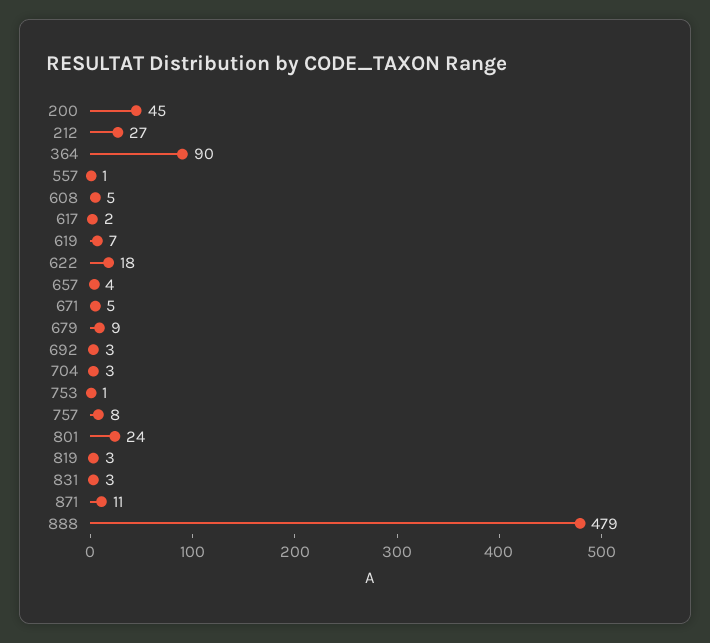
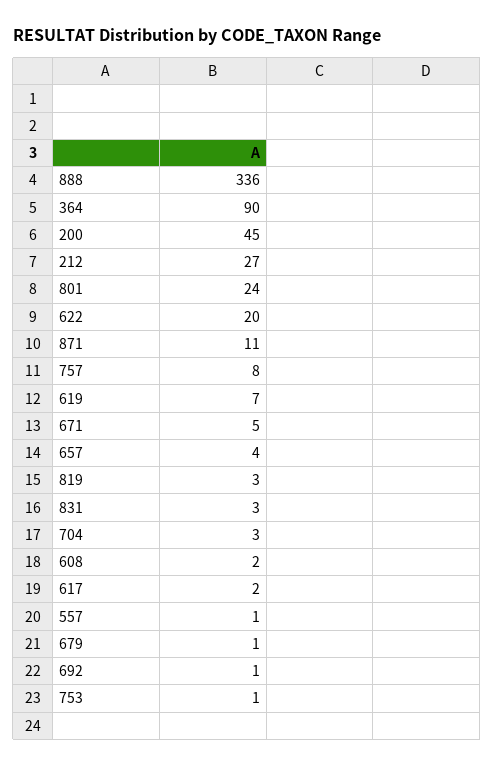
  {
    "200": 45,
    "212": 27,
    "364": 90,
    "557": 1,
-   "608": 5,
+   "608": 2,
    "617": 2,
    "619": 7,
-   "622": 18,
+   "622": 20,
    "657": 4,
    "671": 5,
-   "679": 9,
+   "679": 1,
-   "692": 3,
+   "692": 1,
    "704": 3,
    "753": 1,
    "757": 8,
    "801": 24,
    "819": 3,
    "831": 3,
    "871": 11,
-   "888": 479
+   "888": 336
  }

